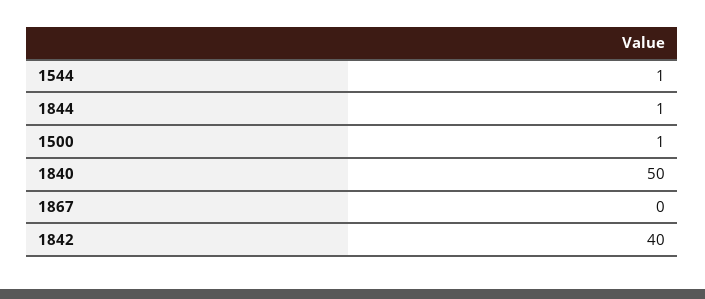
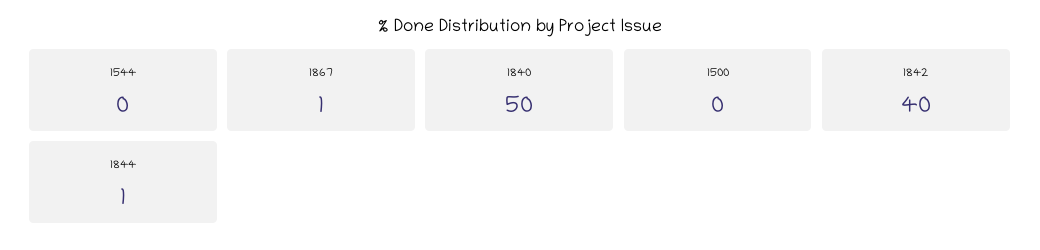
  {
-   "1544": 1,
+   "1544": 0,
    "1844": 1,
-   "1500": 1,
+   "1500": 0,
    "1840": 50,
-   "1867": 0,
+   "1867": 1,
    "1842": 40
  }

